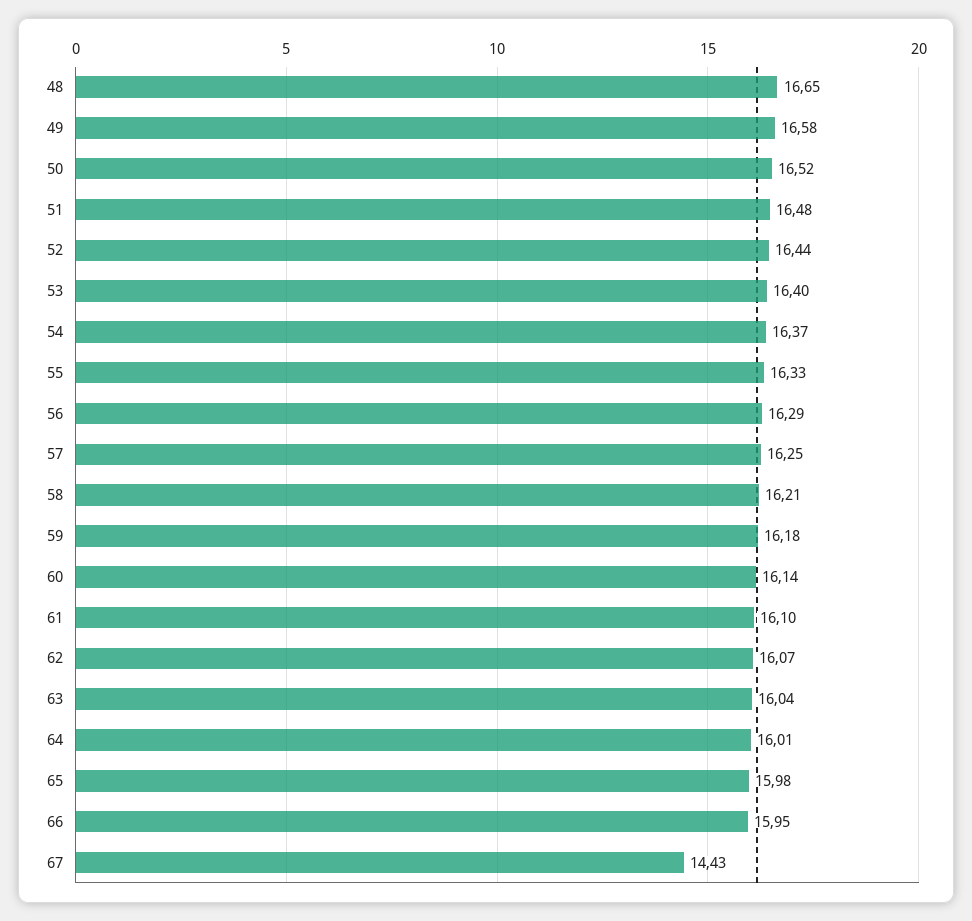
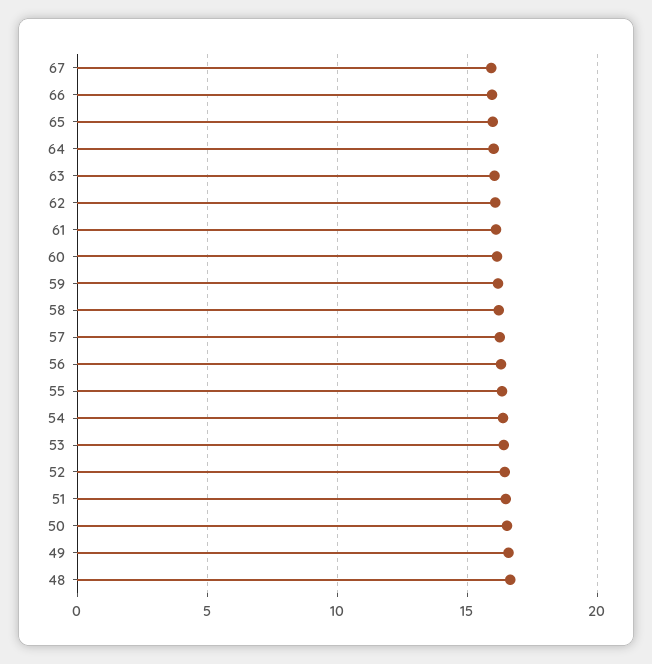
  {
    "48": 16.65,
    "49": 16.58,
    "50": 16.52,
    "51": 16.48,
    "52": 16.44,
    "53": 16.4,
    "54": 16.37,
    "55": 16.33,
    "56": 16.29,
    "57": 16.25,
    "58": 16.21,
    "59": 16.18,
    "60": 16.14,
    "61": 16.1,
    "62": 16.07,
    "63": 16.04,
    "64": 16.01,
    "65": 15.98,
    "66": 15.95,
-   "67": 14.43
+   "67": 16
  }

